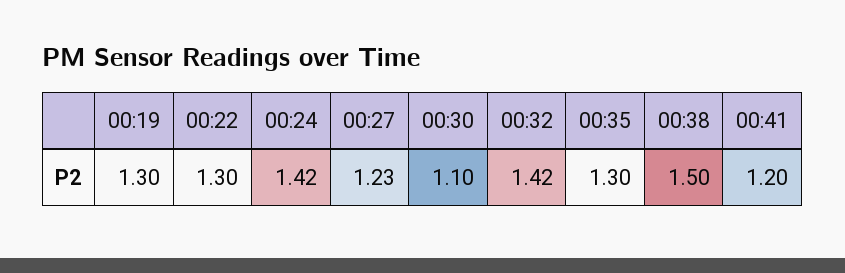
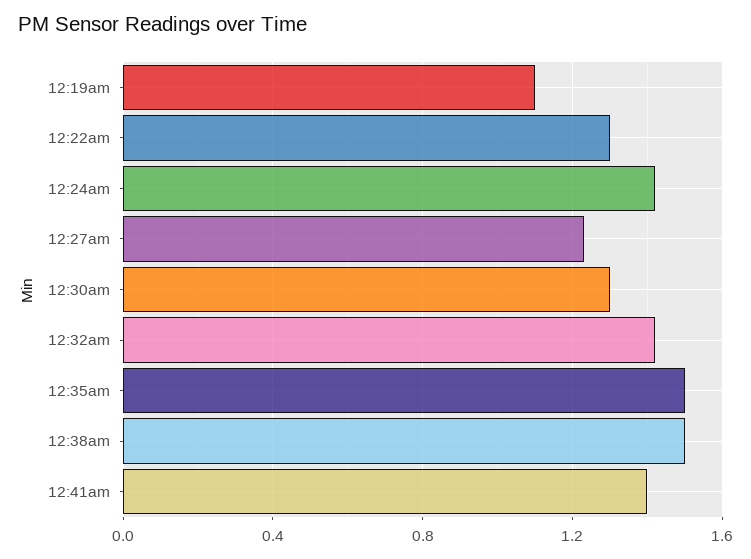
  {
-   "00:19": 1.3,
+   "00:19": 1.1,
    "00:22": 1.3,
    "00:24": 1.42,
    "00:27": 1.23,
-   "00:30": 1.1,
+   "00:30": 1.3,
    "00:32": 1.42,
-   "00:35": 1.3,
+   "00:35": 1.5,
    "00:38": 1.5,
-   "00:41": 1.2
+   "00:41": 1.4
  }

